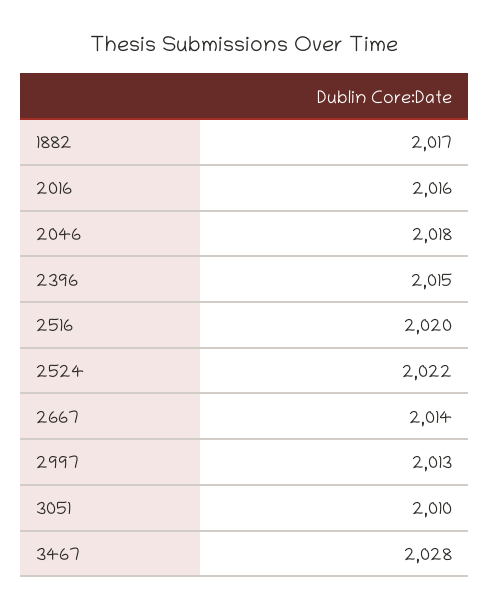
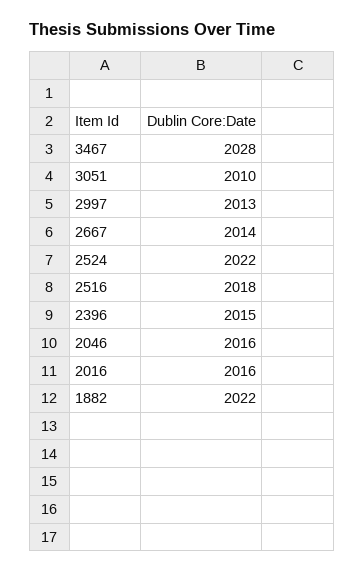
  {
-   "1882": 2017,
+   "1882": 2022,
    "2016": 2016,
-   "2046": 2018,
+   "2046": 2016,
    "2396": 2015,
-   "2516": 2020,
+   "2516": 2018,
    "2524": 2022,
    "2667": 2014,
    "2997": 2013,
    "3051": 2010,
    "3467": 2028
  }

